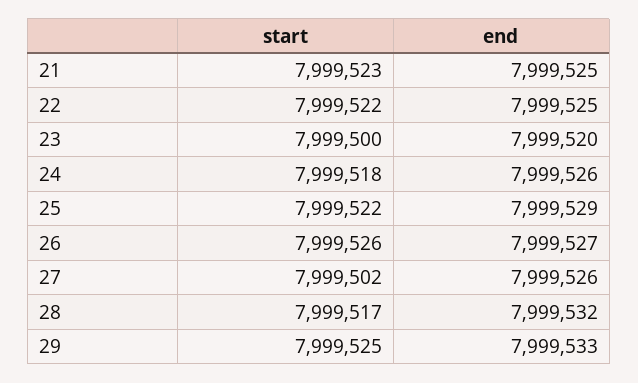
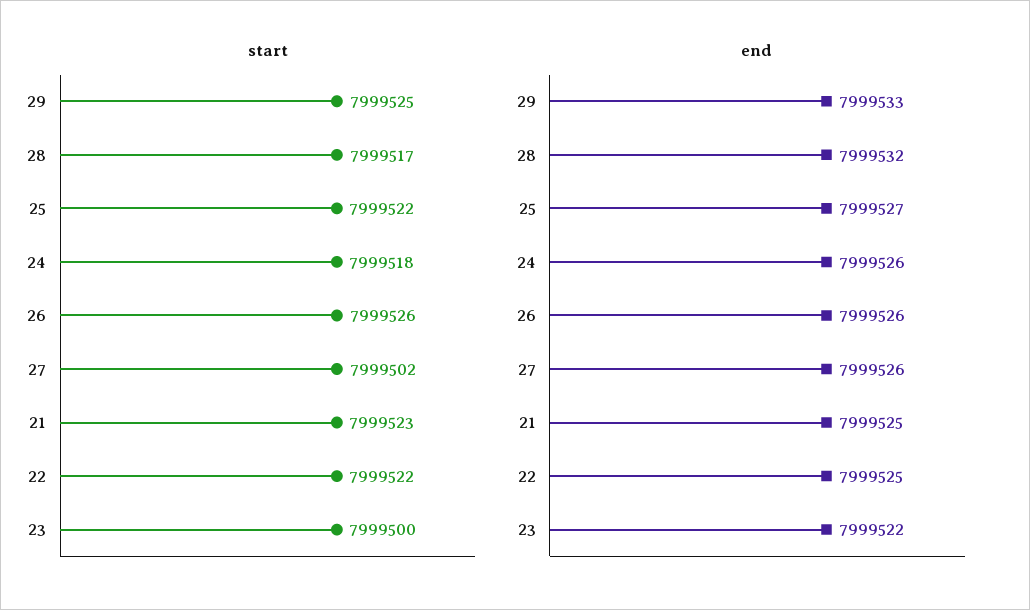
  {
    "start": {
      "21": 7999523,
      "22": 7999522,
      "23": 7999500,
      "24": 7999518,
      "25": 7999522,
      "26": 7999526,
      "27": 7999502,
      "28": 7999517,
      "29": 7999525
    },
    "end": {
      "21": 7999525,
      "22": 7999525,
-     "23": 7999520,
+     "23": 7999522,
      "24": 7999526,
-     "25": 7999529,
+     "25": 7999527,
-     "26": 7999527,
+     "26": 7999526,
      "27": 7999526,
      "28": 7999532,
      "29": 7999533
    }
  }

